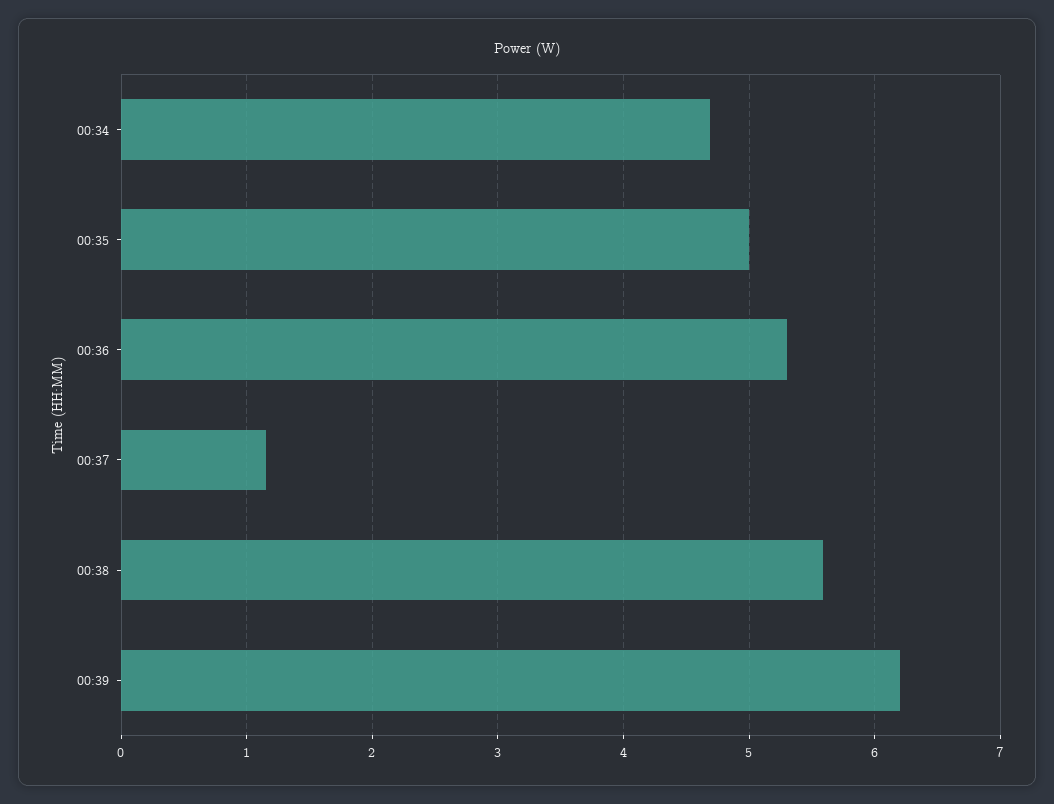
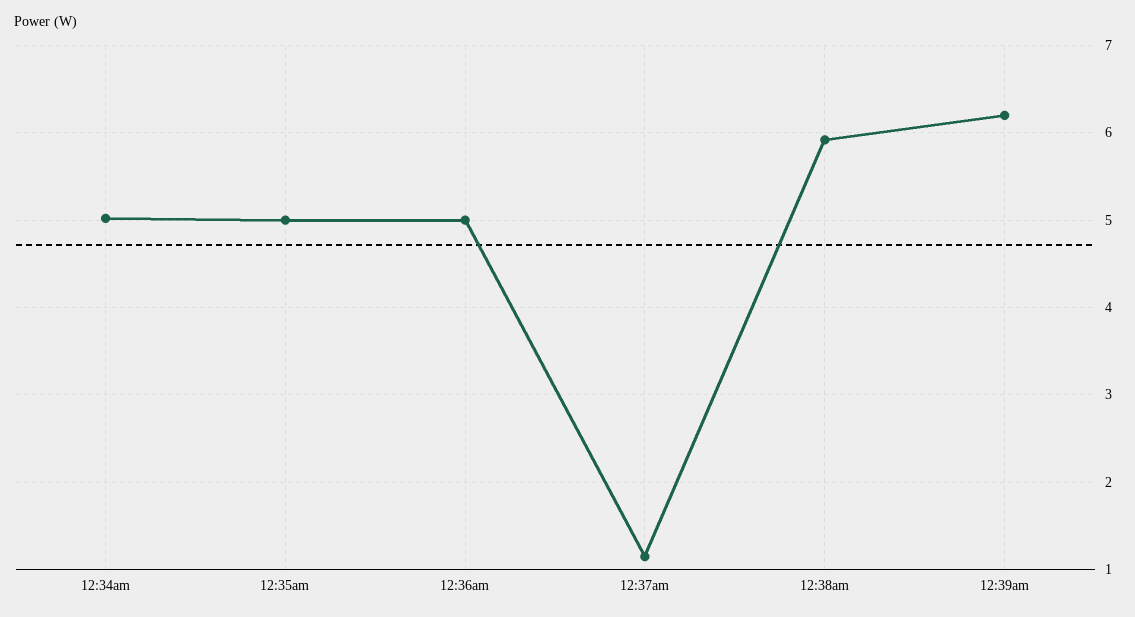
  {
-   "00:34": 4.7,
+   "00:34": 5,
    "00:35": 5,
-   "00:36": 5.3,
+   "00:36": 5,
    "00:37": 1.2,
-   "00:38": 5.6,
+   "00:38": 5.9,
    "00:39": 6.2
  }

